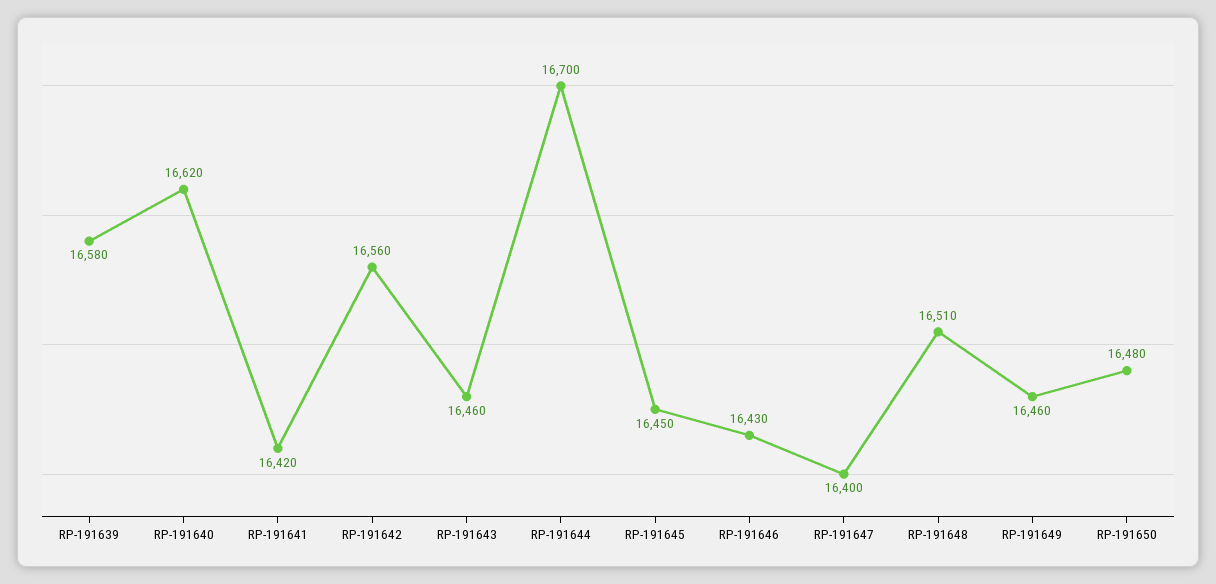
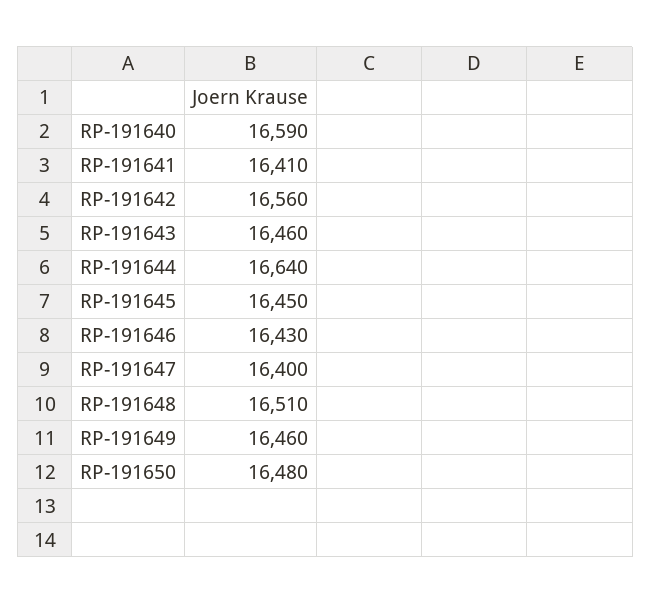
  {
-   "RP-191639": 16580,
-   "RP-191640": 16620,
+   "RP-191640": 16590,
-   "RP-191641": 16420,
+   "RP-191641": 16410,
    "RP-191642": 16560,
    "RP-191643": 16460,
-   "RP-191644": 16700,
+   "RP-191644": 16640,
    "RP-191645": 16450,
    "RP-191646": 16430,
    "RP-191647": 16400,
    "RP-191648": 16510,
    "RP-191649": 16460,
    "RP-191650": 16480
  }

